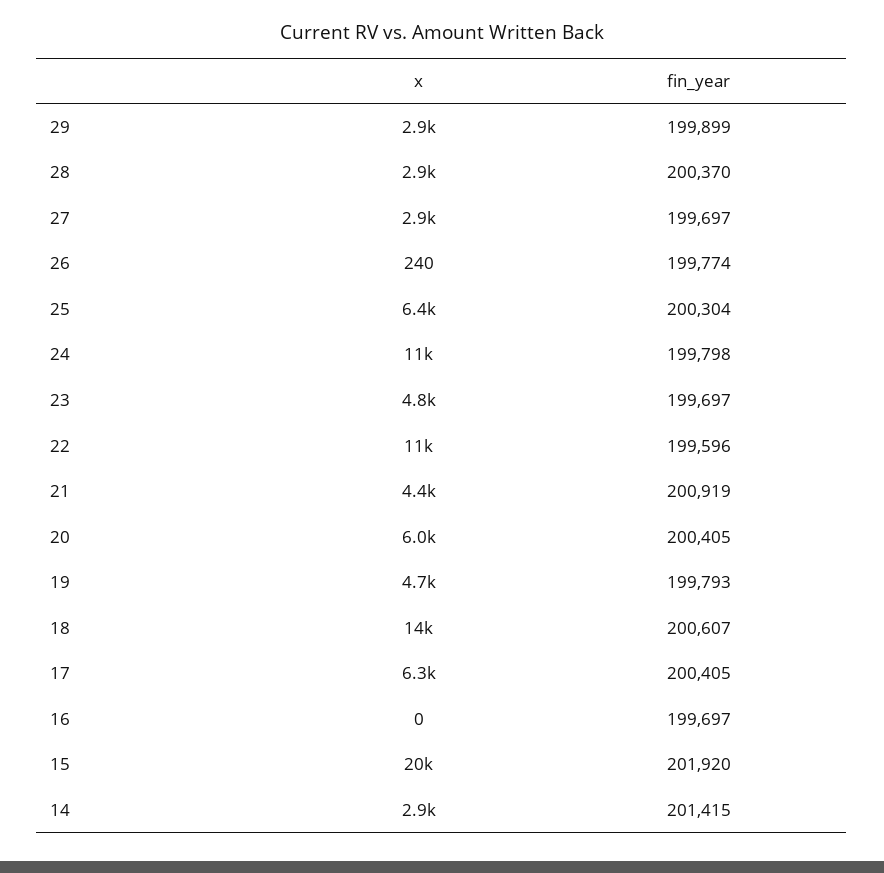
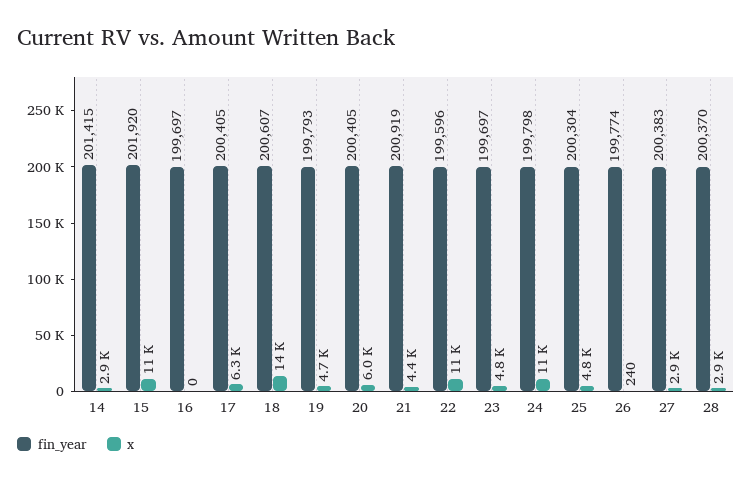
  {
    "x": {
-     "29": 2900,
      "28": 2900,
      "27": 2900,
      "26": 240,
-     "25": 6400,
+     "25": 4800,
      "24": 11000,
      "23": 4800,
      "22": 11000,
      "21": 4400,
      "20": 6000,
      "19": 4700,
      "18": 14000,
      "17": 6300,
      "16": 0,
-     "15": 20000,
+     "15": 11000,
      "14": 2900
    },
    "fin_year": {
-     "29": 199899,
      "28": 200370,
-     "27": 199697,
+     "27": 200383,
      "26": 199774,
      "25": 200304,
      "24": 199798,
      "23": 199697,
      "22": 199596,
      "21": 200919,
      "20": 200405,
      "19": 199793,
      "18": 200607,
      "17": 200405,
      "16": 199697,
      "15": 201920,
      "14": 201415
    }
  }

